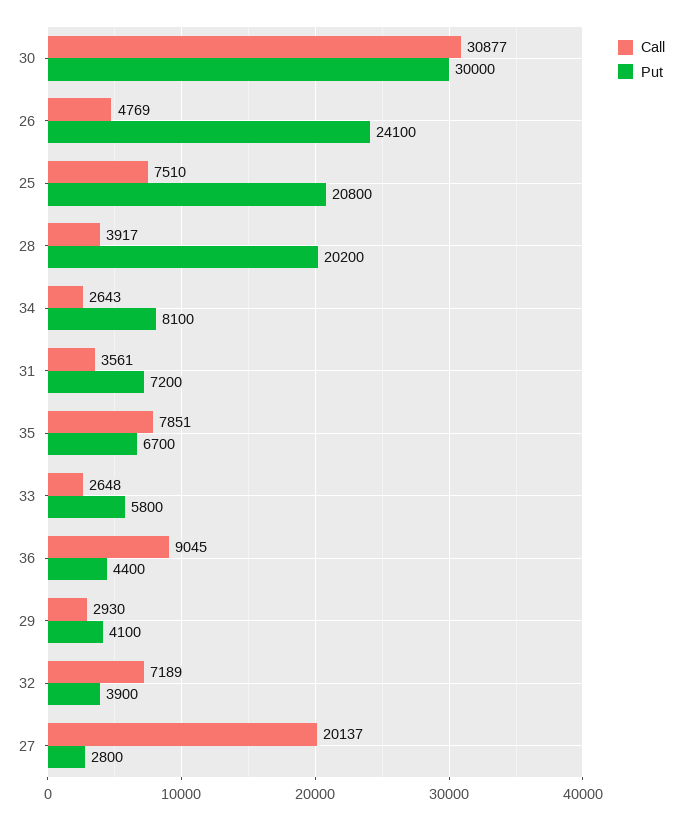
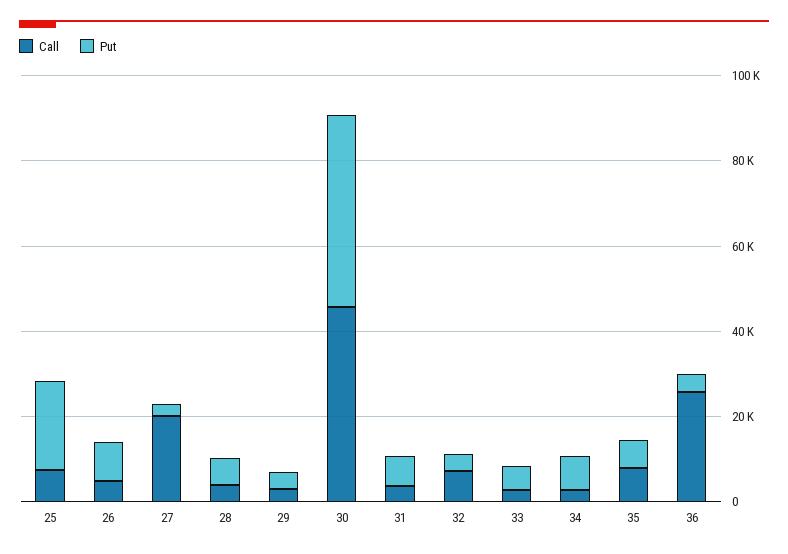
  {
    "Call": {
-     "30": 30877,
+     "30": 45000,
      "26": 4769,
      "25": 7510,
      "28": 3917,
      "34": 2643,
      "31": 3561,
      "35": 7851,
      "33": 2648,
-     "36": 9045,
+     "36": 25000,
      "29": 2930,
      "32": 7189,
      "27": 20137
    },
    "Put": {
-     "30": 30000,
+     "30": 45000,
-     "26": 24100,
+     "26": 10000,
      "25": 20800,
-     "28": 20200,
+     "28": 5000,
      "34": 8100,
      "31": 7200,
      "35": 6700,
      "33": 5800,
      "36": 4400,
      "29": 4100,
      "32": 3900,
      "27": 2800
    }
  }

